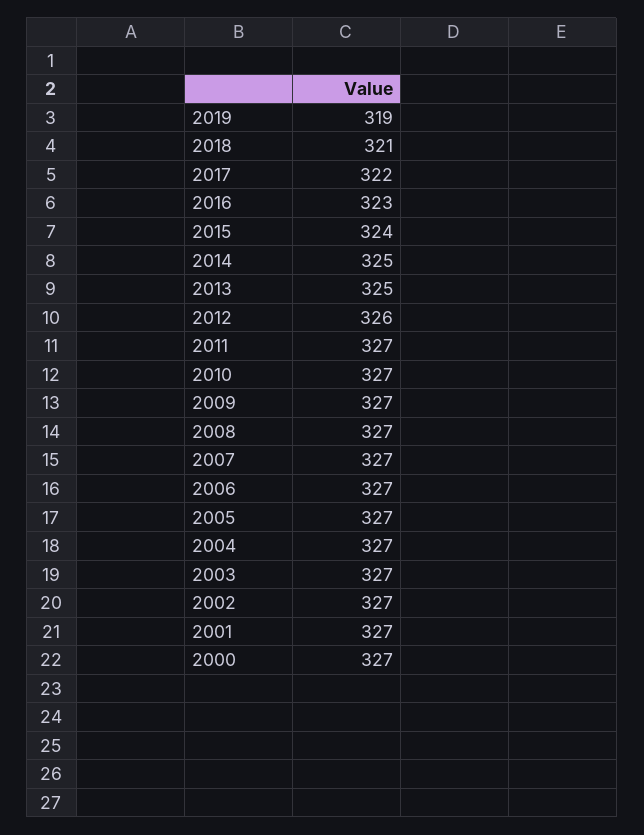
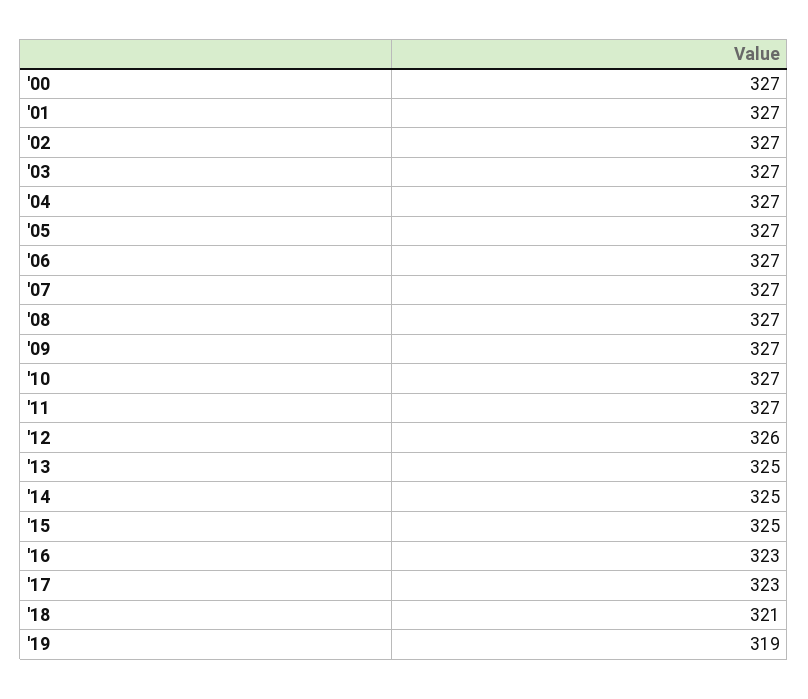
  {
    "2019": 319,
    "2018": 321,
-   "2017": 322,
+   "2017": 323,
    "2016": 323,
-   "2015": 324,
+   "2015": 325,
    "2014": 325,
    "2013": 325,
    "2012": 326,
    "2011": 327,
    "2010": 327,
    "2009": 327,
    "2008": 327,
    "2007": 327,
    "2006": 327,
    "2005": 327,
    "2004": 327,
    "2003": 327,
    "2002": 327,
    "2001": 327,
    "2000": 327
  }

